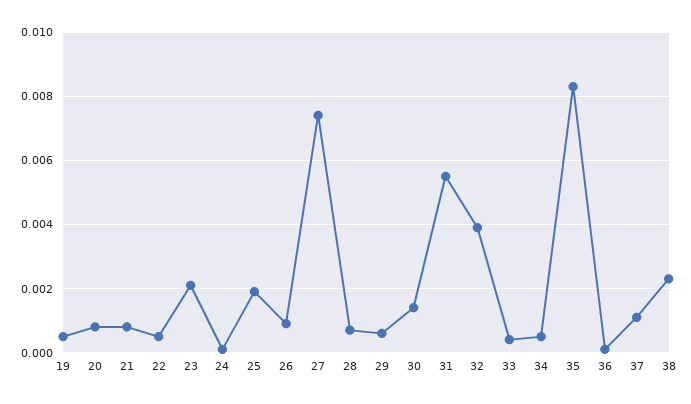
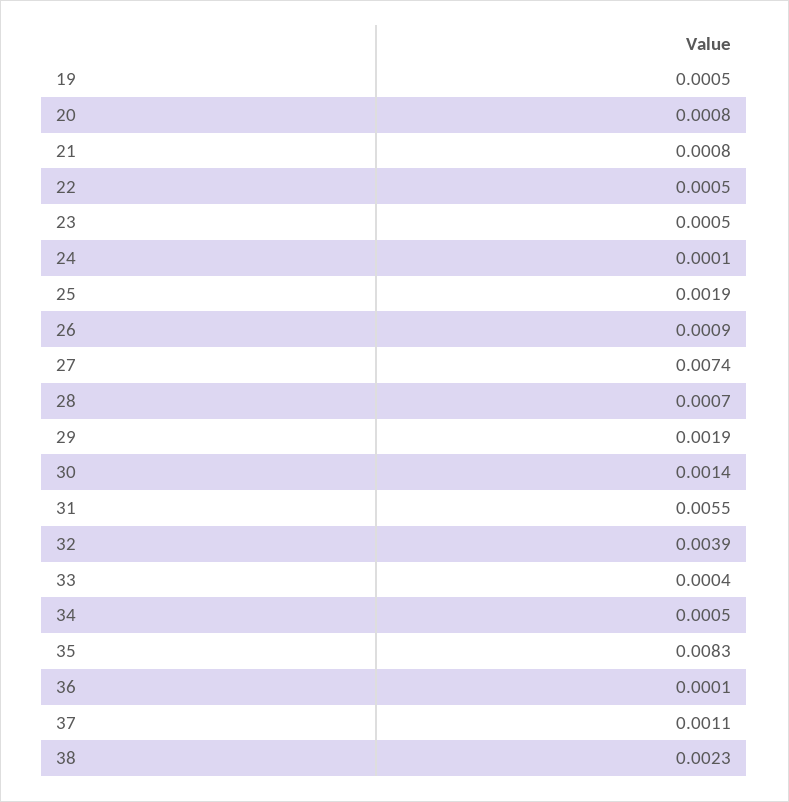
  {
    "19": 0.0005,
    "20": 0.0008,
    "21": 0.0008,
    "22": 0.0005,
-   "23": 0.002,
+   "23": 0.0005,
    "24": 0.0001,
    "25": 0.0019,
    "26": 0.0009,
    "27": 0.0074,
    "28": 0.0007,
-   "29": 0.0005,
+   "29": 0.0019,
    "30": 0.0014,
    "31": 0.0055,
    "32": 0.0039,
    "33": 0.0004,
    "34": 0.0005,
    "35": 0.0083,
    "36": 0.0001,
    "37": 0.0011,
    "38": 0.0023
  }

